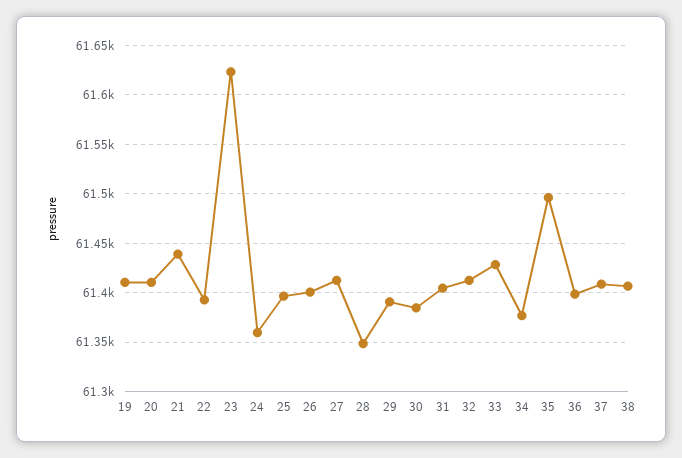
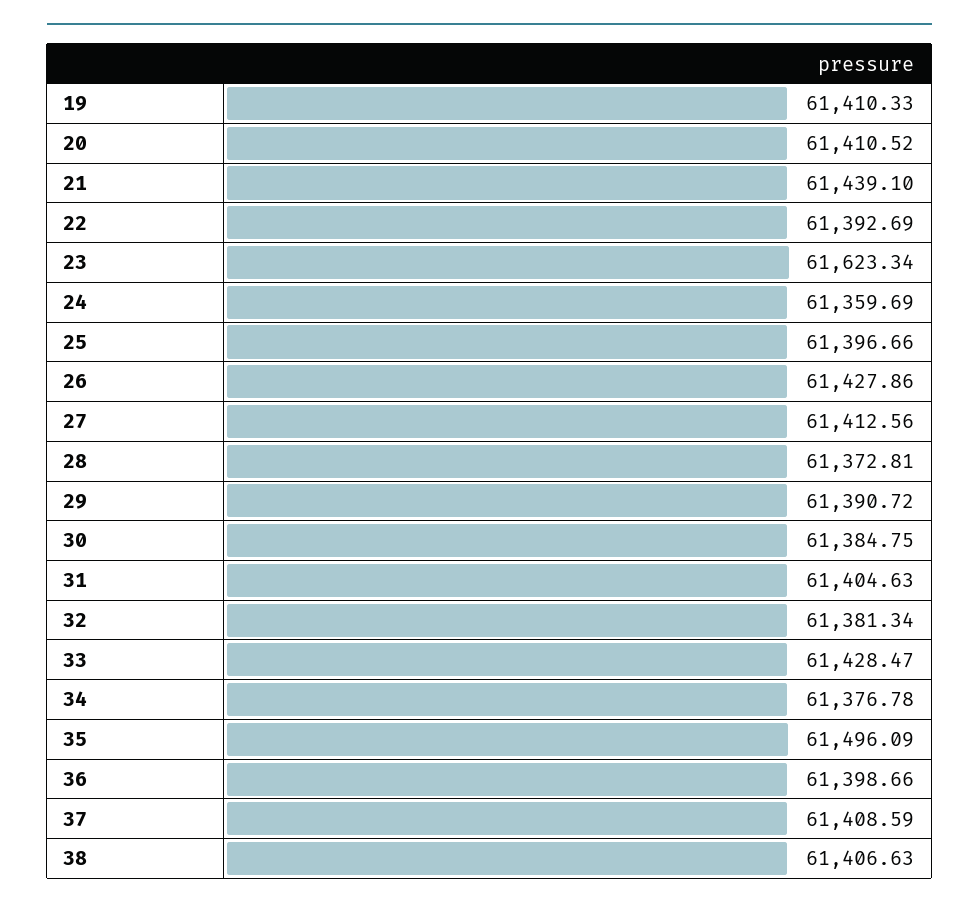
  {
    "19": 61410.33,
    "20": 61410.52,
    "21": 61439.1,
    "22": 61392.69,
    "23": 61623.34,
    "24": 61359.69,
    "25": 61396.66,
-   "26": 61400,
+   "26": 61427.86,
    "27": 61412.56,
-   "28": 61350,
+   "28": 61372.81,
    "29": 61390.72,
    "30": 61384.75,
    "31": 61404.63,
-   "32": 61410,
+   "32": 61381.34,
    "33": 61428.47,
    "34": 61376.78,
    "35": 61496.09,
    "36": 61398.66,
    "37": 61408.59,
    "38": 61406.63
  }

